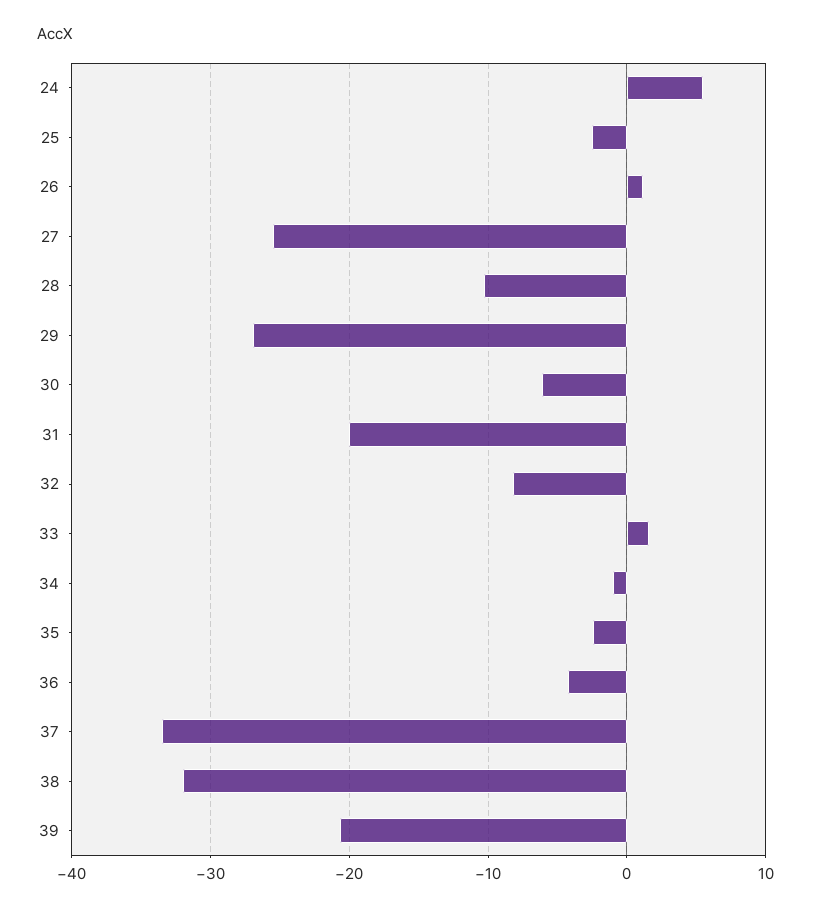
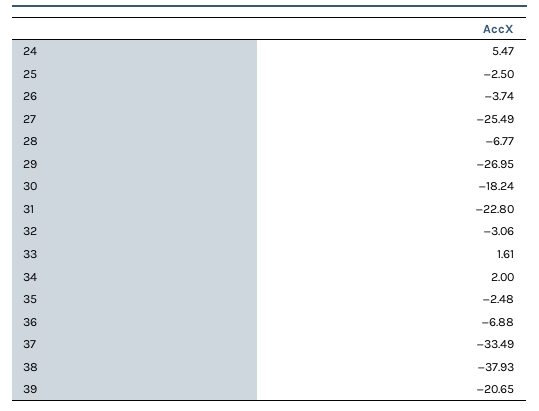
  {
    "24": 5.47,
    "25": -2.5,
-   "26": 1,
+   "26": -3.74,
    "27": -25.49,
-   "28": -10,
+   "28": -6.77,
    "29": -26.95,
-   "30": -6,
+   "30": -18.24,
-   "31": -20,
+   "31": -22.8,
-   "32": -8,
+   "32": -3.06,
    "33": 1.61,
-   "34": -1,
+   "34": 2,
    "35": -2.48,
-   "36": -4,
+   "36": -6.88,
    "37": -33.49,
-   "38": -32,
+   "38": -37.93,
    "39": -20.65
  }

